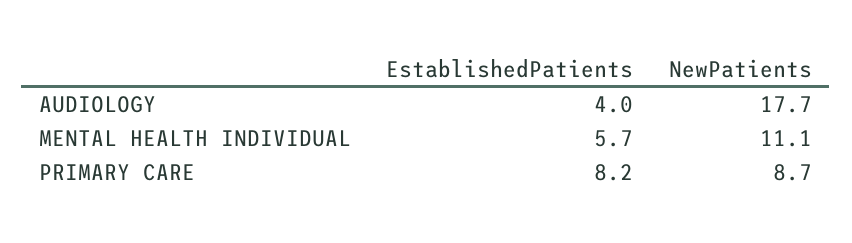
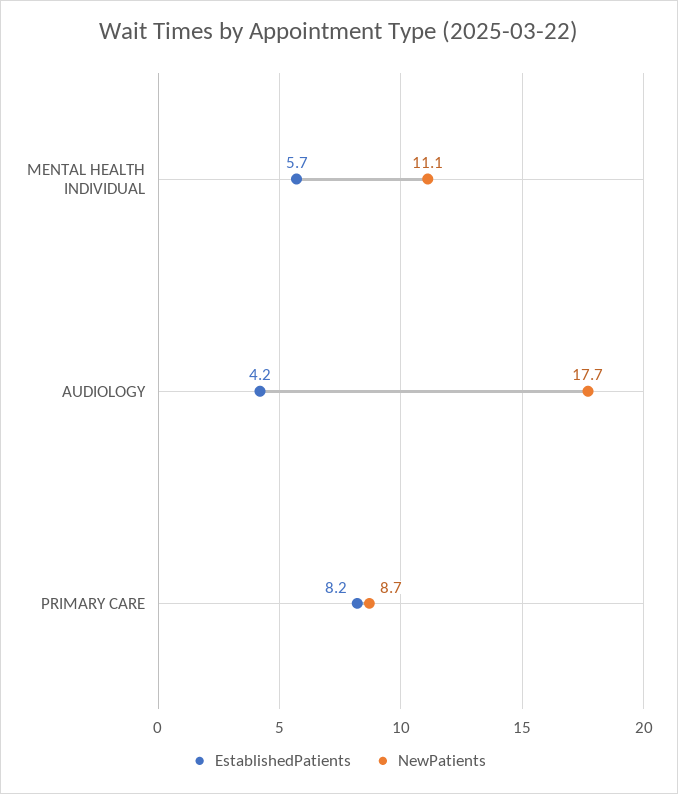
  {
    "EstablishedPatients": {
-     "AUDIOLOGY": 4,
+     "AUDIOLOGY": 4.2,
      "MENTAL HEALTH INDIVIDUAL": 5.7,
      "PRIMARY CARE": 8.2
    },
    "NewPatients": {
      "AUDIOLOGY": 17.7,
      "MENTAL HEALTH INDIVIDUAL": 11.1,
      "PRIMARY CARE": 8.7
    }
  }

